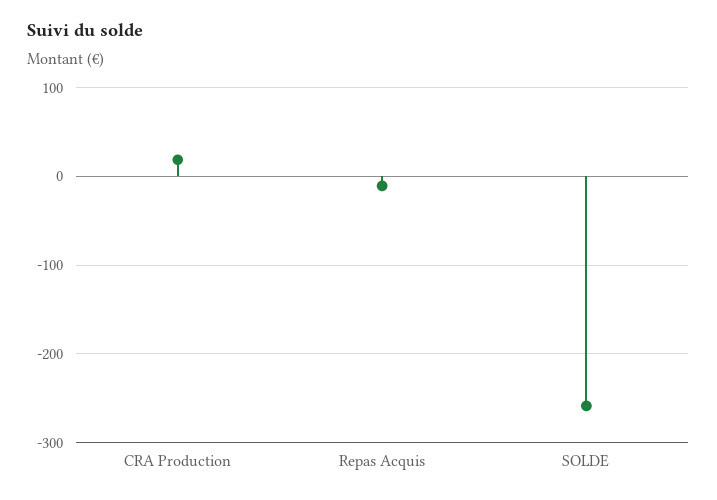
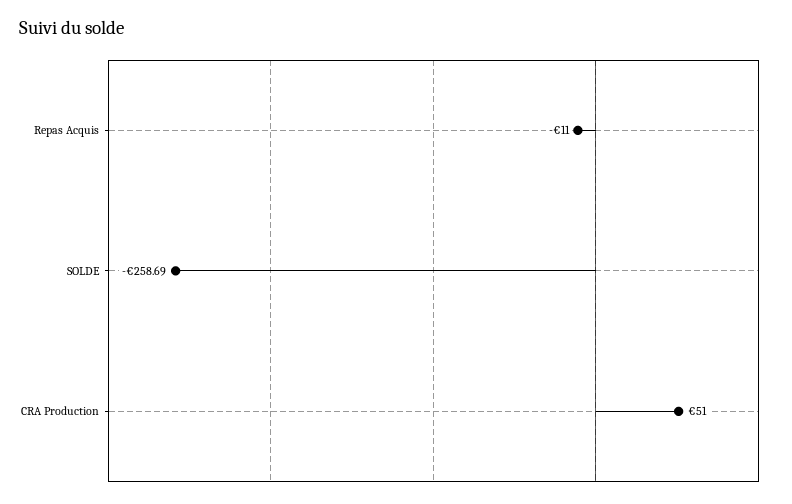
  {
-   "CRA Production": 20,
+   "CRA Production": 51,
    "Repas Acquis": -11,
    "SOLDE": -258.69
  }

